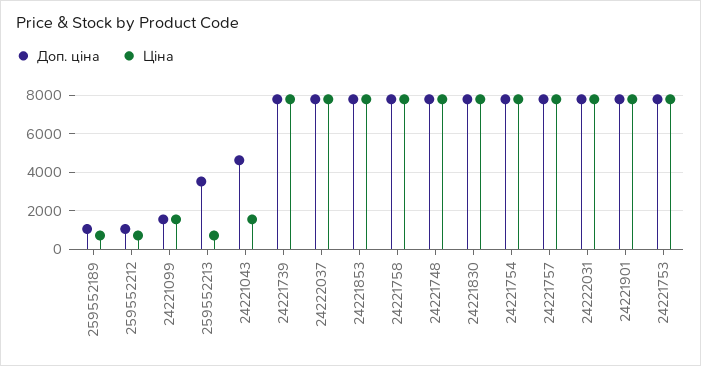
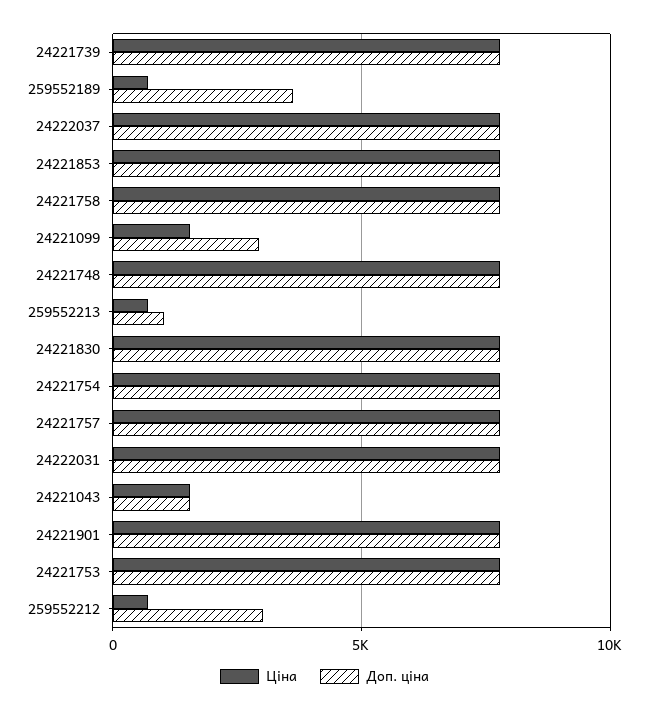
  {
    "Доп. ціна": {
-     "259552189": 1000,
+     "259552189": 3500,
-     "259552212": 1000,
+     "259552212": 3000,
-     "24221099": 1500,
+     "24221099": 3000,
-     "259552213": 3500,
+     "259552213": 1000,
-     "24221043": 4500,
+     "24221043": 1500,
      "24221739": 8000,
      "24222037": 8000,
      "24221853": 8000,
      "24221758": 8000,
      "24221748": 8000,
      "24221830": 8000,
      "24221754": 8000,
      "24221757": 8000,
      "24222031": 8000,
      "24221901": 8000,
      "24221753": 8000
    },
    "Ціна": {
      "259552189": 500,
      "259552212": 500,
      "24221099": 1500,
      "259552213": 500,
      "24221043": 1500,
      "24221739": 8000,
      "24222037": 8000,
      "24221853": 8000,
      "24221758": 8000,
      "24221748": 8000,
      "24221830": 8000,
      "24221754": 8000,
      "24221757": 8000,
      "24222031": 8000,
      "24221901": 8000,
      "24221753": 8000
    }
  }

